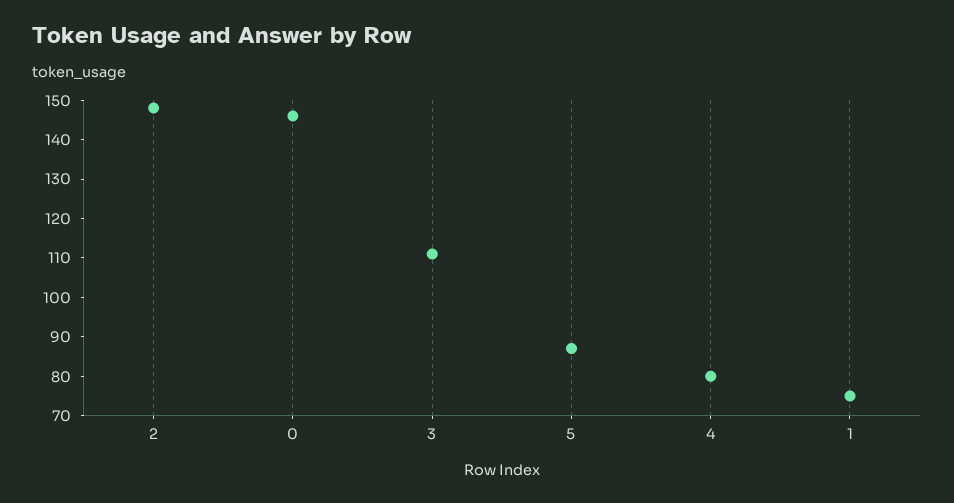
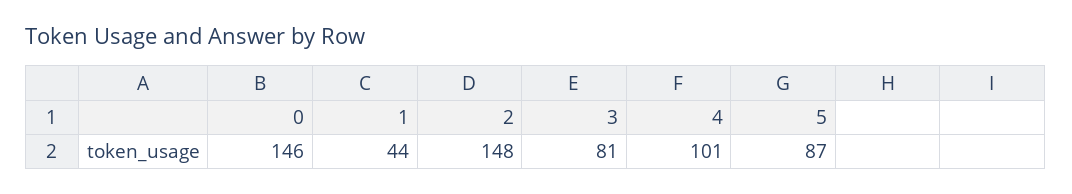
  {
    "2": 148,
    "0": 146,
-   "3": 110,
+   "3": 81,
    "5": 87,
-   "4": 80,
+   "4": 101,
-   "1": 75
+   "1": 44
  }

